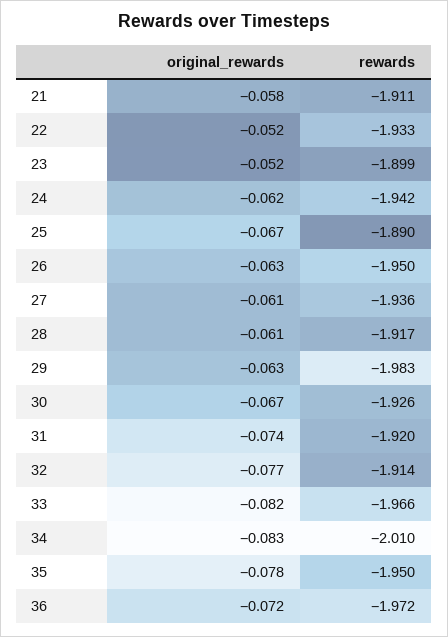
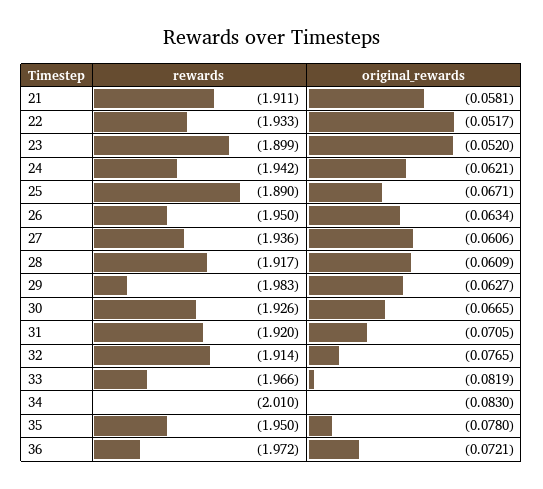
  {
    "original_rewards": {
      "21": -0.0581,
      "22": -0.0517,
      "23": -0.052,
      "24": -0.0621,
      "25": -0.0671,
      "26": -0.0634,
      "27": -0.0606,
      "28": -0.0609,
      "29": -0.0627,
      "30": -0.0665,
-     "31": -0.074,
+     "31": -0.0705,
      "32": -0.0765,
      "33": -0.0819,
      "34": -0.083,
      "35": -0.078,
      "36": -0.0721
    },
    "rewards": {
      "21": -1.911,
      "22": -1.933,
      "23": -1.899,
      "24": -1.942,
      "25": -1.89,
      "26": -1.95,
      "27": -1.936,
      "28": -1.917,
      "29": -1.983,
      "30": -1.926,
      "31": -1.92,
      "32": -1.914,
      "33": -1.966,
      "34": -2.01,
      "35": -1.95,
      "36": -1.972
    }
  }

